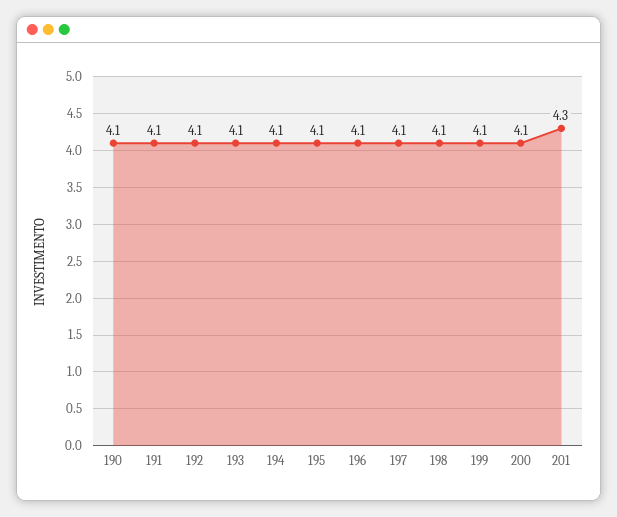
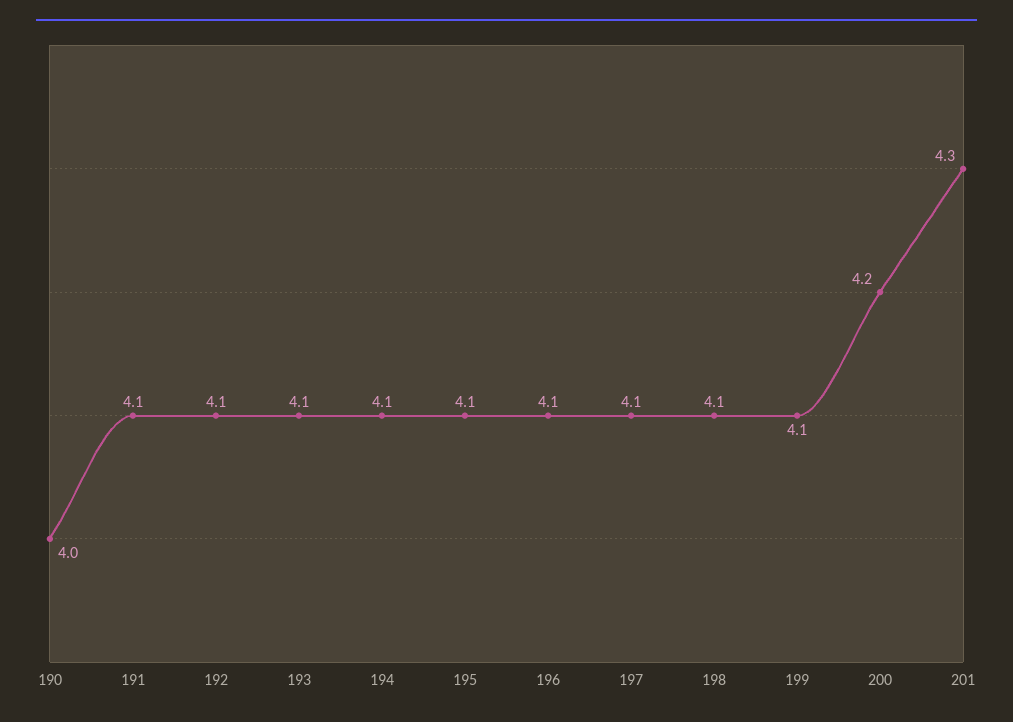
  {
-   "190": 4.1,
+   "190": 4,
    "191": 4.1,
    "192": 4.1,
    "193": 4.1,
    "194": 4.1,
    "195": 4.1,
    "196": 4.1,
    "197": 4.1,
    "198": 4.1,
    "199": 4.1,
-   "200": 4.1,
+   "200": 4.2,
    "201": 4.3
  }

